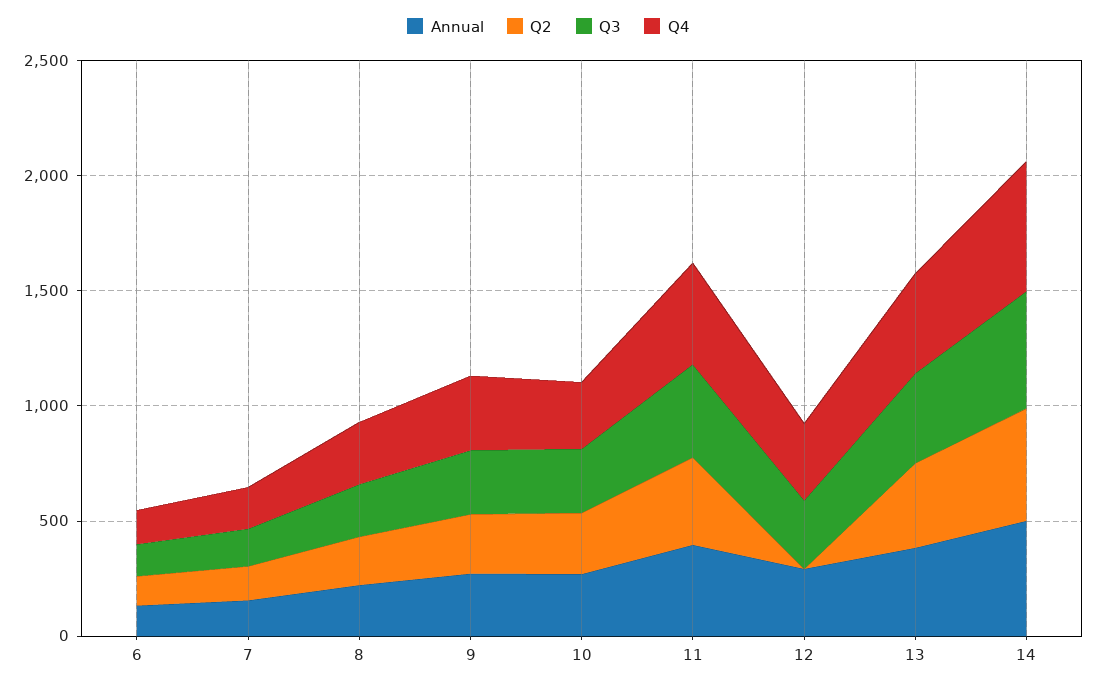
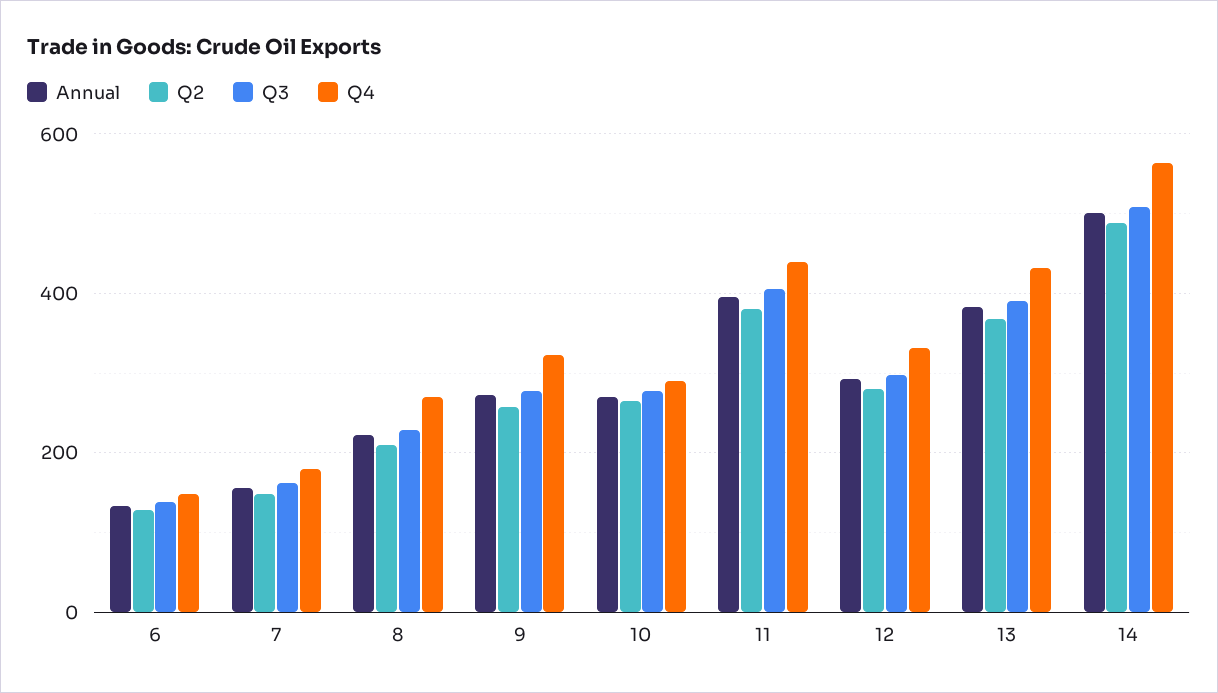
  {
    "Annual": {
      "6": 140,
      "7": 160,
      "8": 220,
      "9": 280,
      "10": 280,
      "11": 400,
      "12": 300,
      "13": 380,
      "14": 500
    },
    "Q2": {
      "6": 120,
      "7": 140,
      "8": 220,
      "9": 260,
      "10": 260,
      "11": 380,
-     "12": 0,
+     "12": 280,
      "13": 360,
      "14": 480
    },
    "Q3": {
      "6": 140,
      "7": 160,
      "8": 220,
      "9": 280,
      "10": 280,
      "11": 400,
      "12": 300,
      "13": 400,
      "14": 500
    },
    "Q4": {
      "6": 140,
      "7": 180,
      "8": 280,
      "9": 320,
      "10": 300,
      "11": 440,
      "12": 340,
      "13": 440,
      "14": 560
    }
  }

